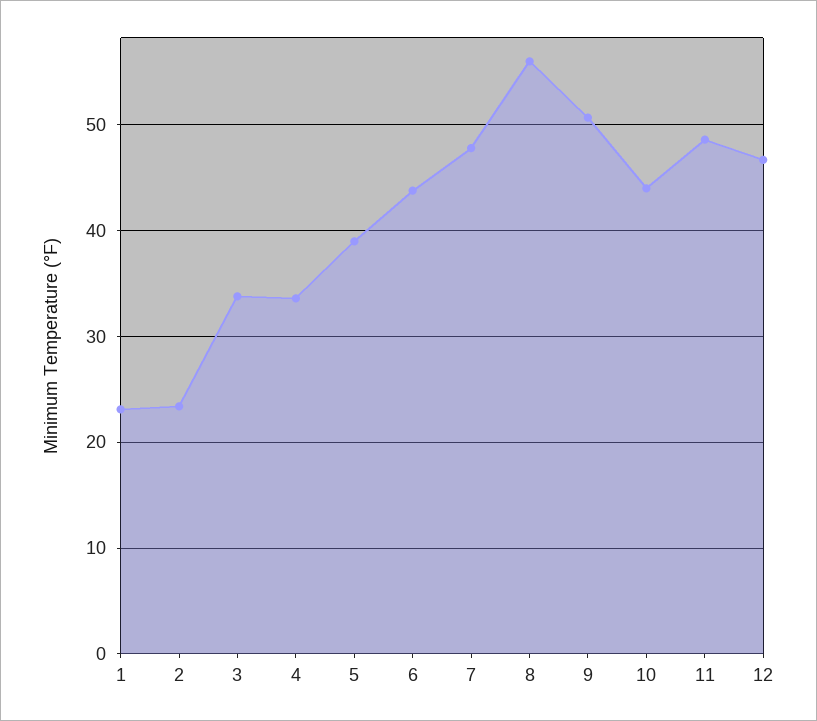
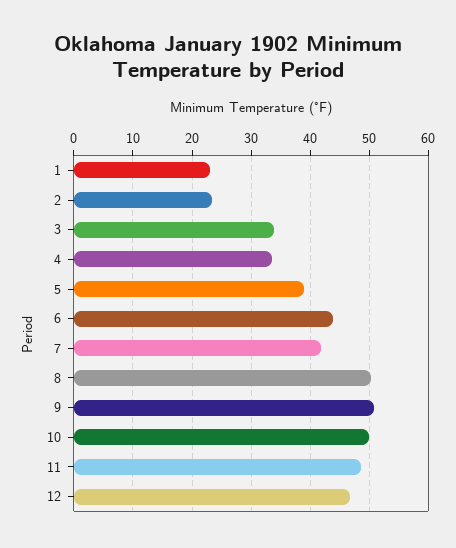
  {
    "1": 23,
    "2": 23,
    "3": 34,
    "4": 34,
    "5": 39,
    "6": 44,
-   "7": 48,
+   "7": 42,
-   "8": 56,
+   "8": 50,
    "9": 51,
-   "10": 44,
+   "10": 50,
    "11": 49,
    "12": 47
  }

